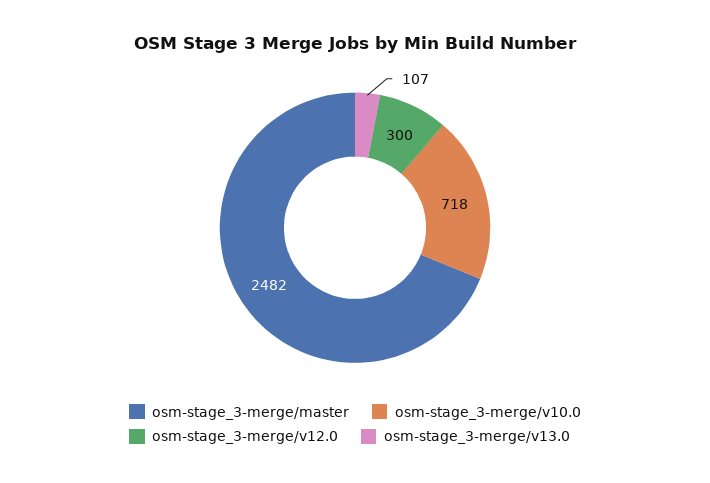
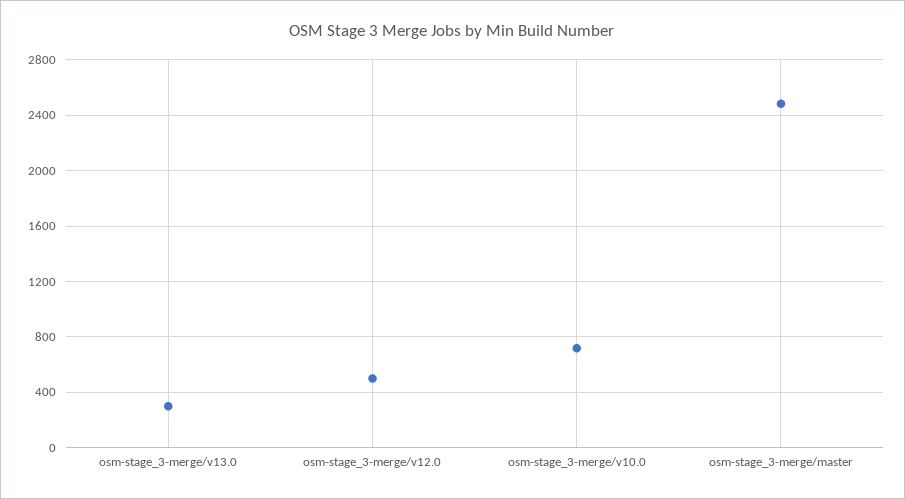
  {
    "osm-stage_3-merge/master": 2482,
    "osm-stage_3-merge/v10.0": 718,
-   "osm-stage_3-merge/v12.0": 300,
+   "osm-stage_3-merge/v12.0": 500,
-   "osm-stage_3-merge/v13.0": 107
+   "osm-stage_3-merge/v13.0": 300
  }

